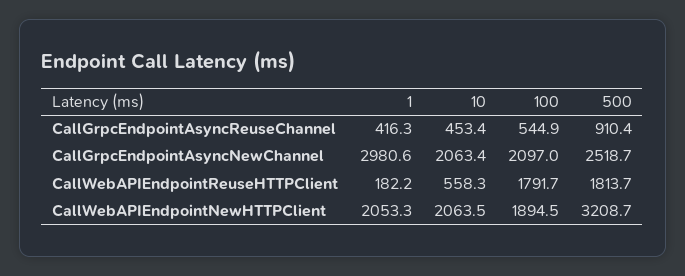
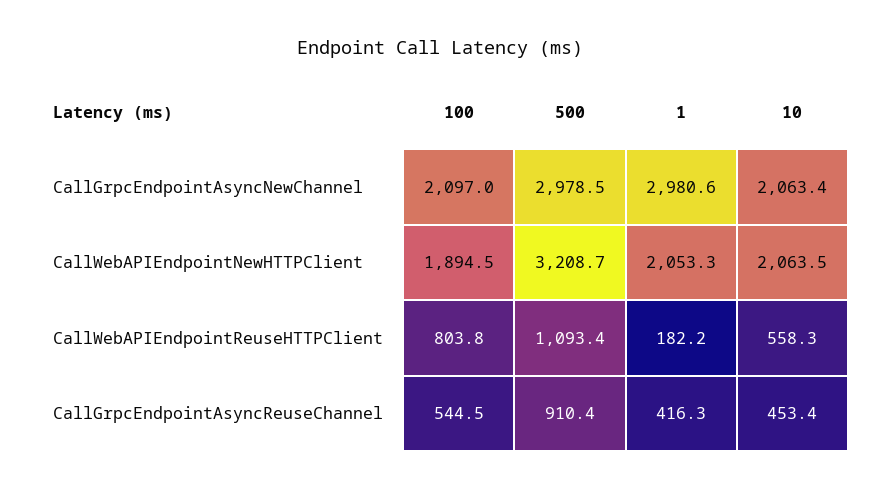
  {
    "1": {
      "CallGrpcEndpointAsyncReuseChannel": 416.3,
      "CallGrpcEndpointAsyncNewChannel": 2980.6,
      "CallWebAPIEndpointReuseHTTPClient": 182.2,
      "CallWebAPIEndpointNewHTTPClient": 2053.3
    },
    "10": {
      "CallGrpcEndpointAsyncReuseChannel": 453.4,
      "CallGrpcEndpointAsyncNewChannel": 2063.4,
      "CallWebAPIEndpointReuseHTTPClient": 558.3,
      "CallWebAPIEndpointNewHTTPClient": 2063.5
    },
    "100": {
-     "CallGrpcEndpointAsyncReuseChannel": 544.9,
+     "CallGrpcEndpointAsyncReuseChannel": 544.5,
      "CallGrpcEndpointAsyncNewChannel": 2097,
-     "CallWebAPIEndpointReuseHTTPClient": 1791.7,
+     "CallWebAPIEndpointReuseHTTPClient": 803.8,
      "CallWebAPIEndpointNewHTTPClient": 1894.5
    },
    "500": {
      "CallGrpcEndpointAsyncReuseChannel": 910.4,
-     "CallGrpcEndpointAsyncNewChannel": 2518.7,
+     "CallGrpcEndpointAsyncNewChannel": 2978.5,
-     "CallWebAPIEndpointReuseHTTPClient": 1813.7,
+     "CallWebAPIEndpointReuseHTTPClient": 1093.4,
      "CallWebAPIEndpointNewHTTPClient": 3208.7
    }
  }

